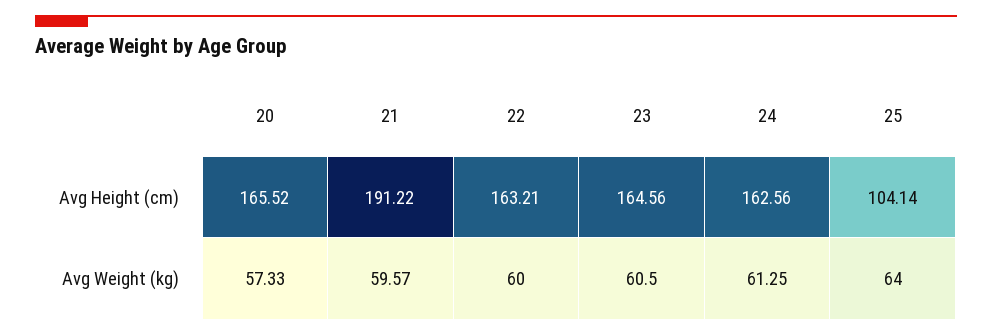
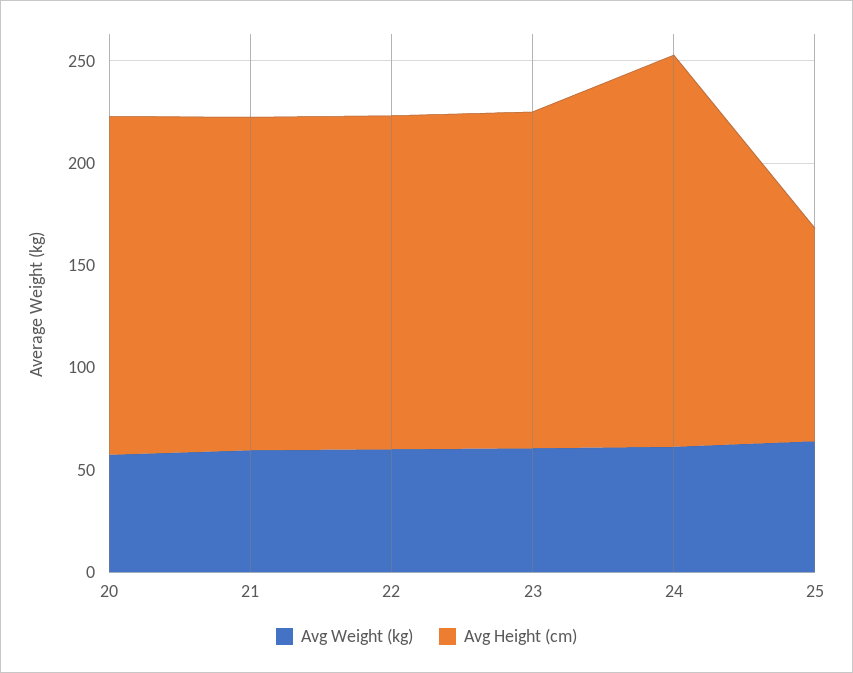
  {
    "Avg Height (cm)": {
      "20": 165.52,
-     "21": 191.22,
+     "21": 160,
      "22": 163.21,
      "23": 164.56,
-     "24": 162.56,
+     "24": 190,
      "25": 104.14
    },
    "Avg Weight (kg)": {
      "20": 57.33,
      "21": 59.57,
      "22": 60,
      "23": 60.5,
      "24": 61.25,
      "25": 64
    }
  }

